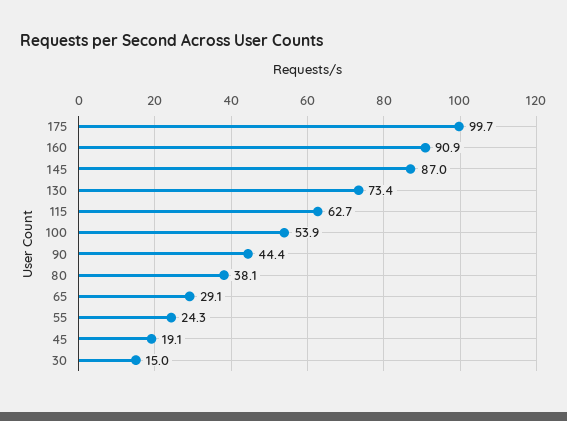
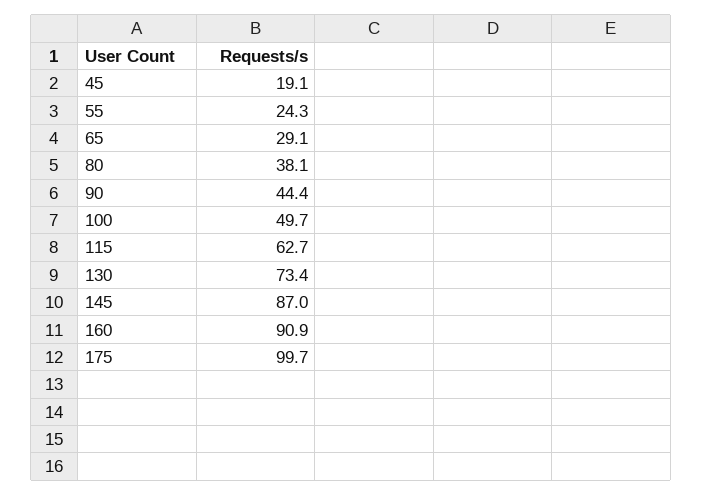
  {
    "175": 99.7,
    "160": 90.9,
    "145": 87,
    "130": 73.4,
    "115": 62.7,
-   "100": 53.9,
+   "100": 49.7,
    "90": 44.4,
    "80": 38.1,
    "65": 29.1,
    "55": 24.3,
-   "45": 19.1,
+   "45": 19.1
-   "30": 15
  }

